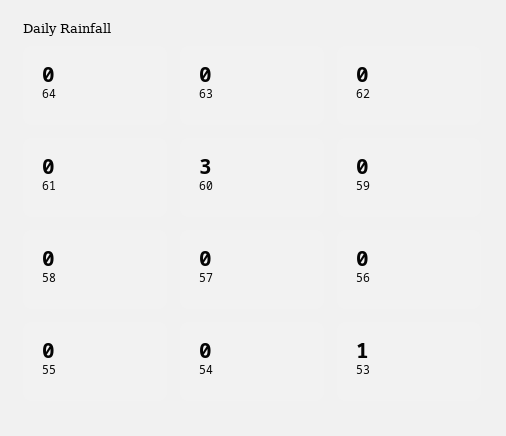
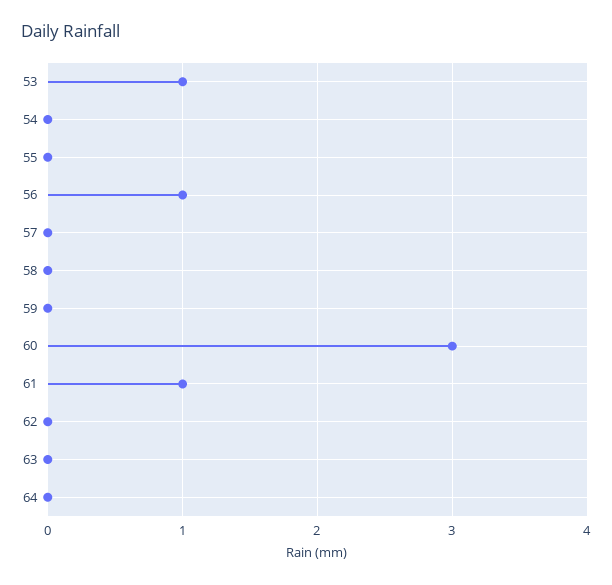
  {
    "64": 0,
    "63": 0,
    "62": 0,
-   "61": 0,
+   "61": 1,
    "60": 3,
    "59": 0,
    "58": 0,
    "57": 0,
-   "56": 0,
+   "56": 1,
    "55": 0,
    "54": 0,
    "53": 1
  }

